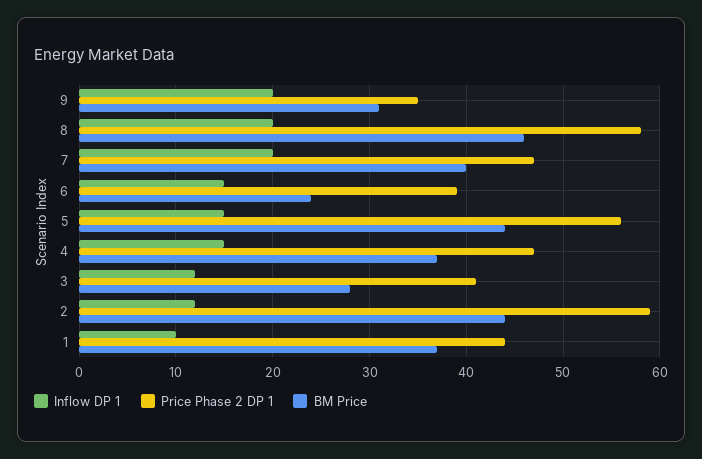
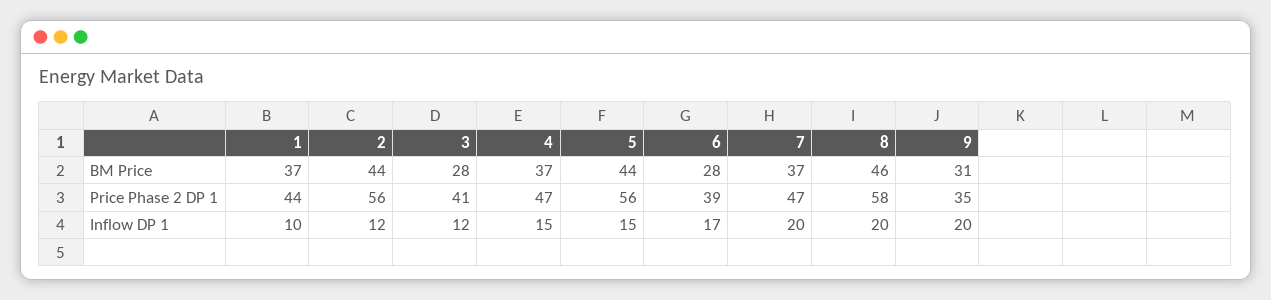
  {
    "Inflow DP 1": {
      "9": 20,
      "8": 20,
      "7": 20,
-     "6": 15,
+     "6": 17,
      "5": 15,
      "4": 15,
      "3": 12,
      "2": 12,
      "1": 10
    },
    "Price Phase 2 DP 1": {
      "9": 35,
      "8": 58,
      "7": 47,
      "6": 39,
      "5": 56,
      "4": 47,
      "3": 41,
-     "2": 59,
+     "2": 56,
      "1": 44
    },
    "BM Price": {
      "9": 31,
      "8": 46,
-     "7": 40,
+     "7": 37,
-     "6": 24,
+     "6": 28,
      "5": 44,
      "4": 37,
      "3": 28,
      "2": 44,
      "1": 37
    }
  }

